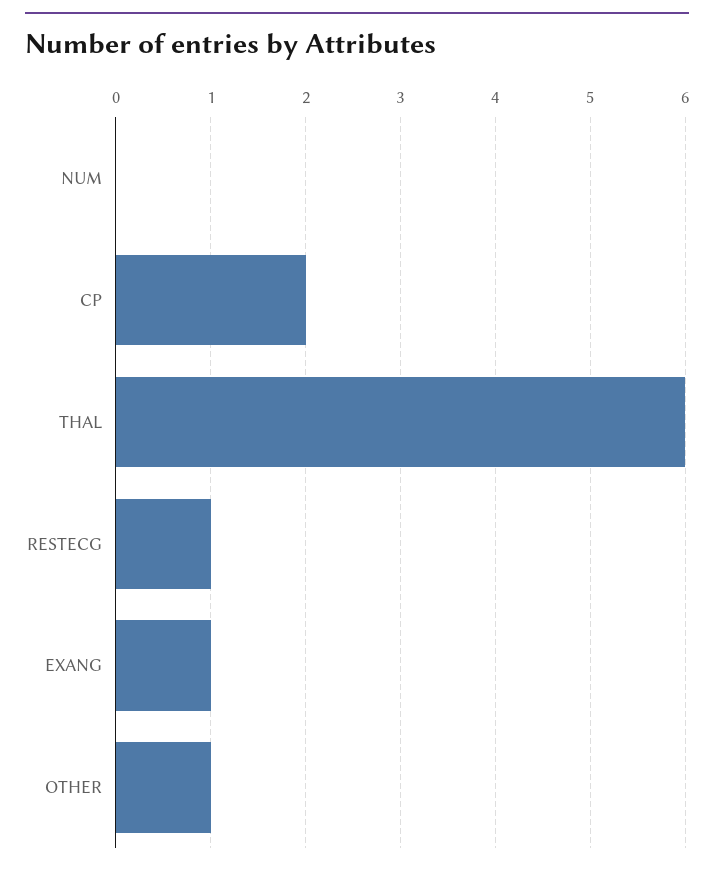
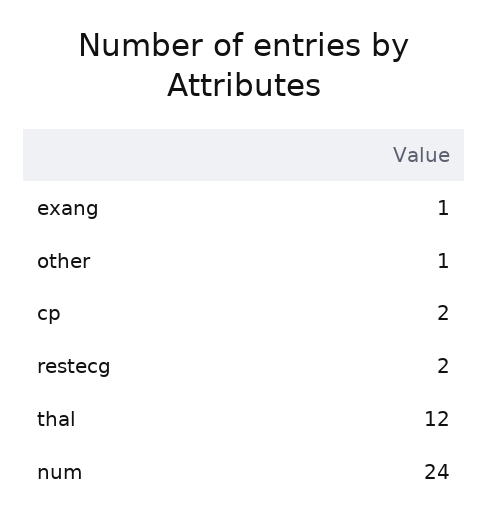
  {
-   "NUM": 0,
+   "NUM": 24,
    "CP": 2,
-   "THAL": 6,
+   "THAL": 12,
-   "RESTECG": 1,
+   "RESTECG": 2,
    "EXANG": 1,
    "OTHER": 1
  }

